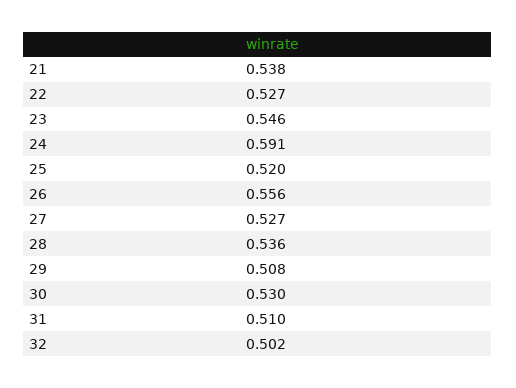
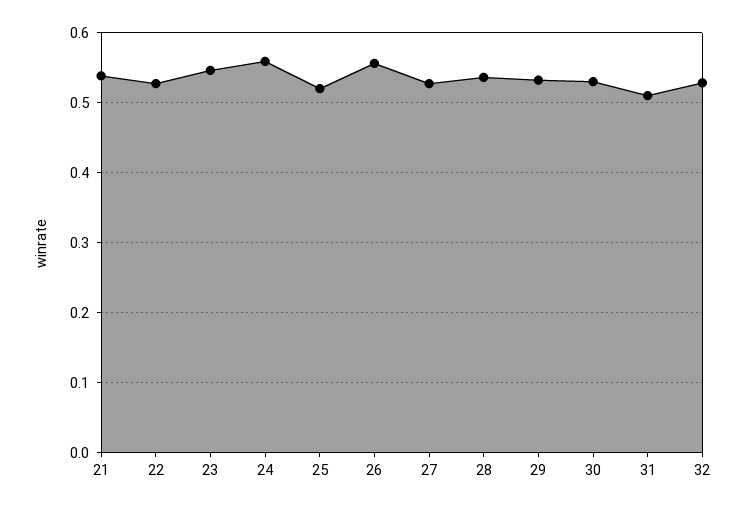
  {
    "21": 0.538,
    "22": 0.527,
    "23": 0.546,
-   "24": 0.591,
+   "24": 0.56,
    "25": 0.52,
    "26": 0.556,
    "27": 0.527,
    "28": 0.536,
-   "29": 0.508,
+   "29": 0.53,
    "30": 0.53,
    "31": 0.51,
-   "32": 0.502
+   "32": 0.53
  }

